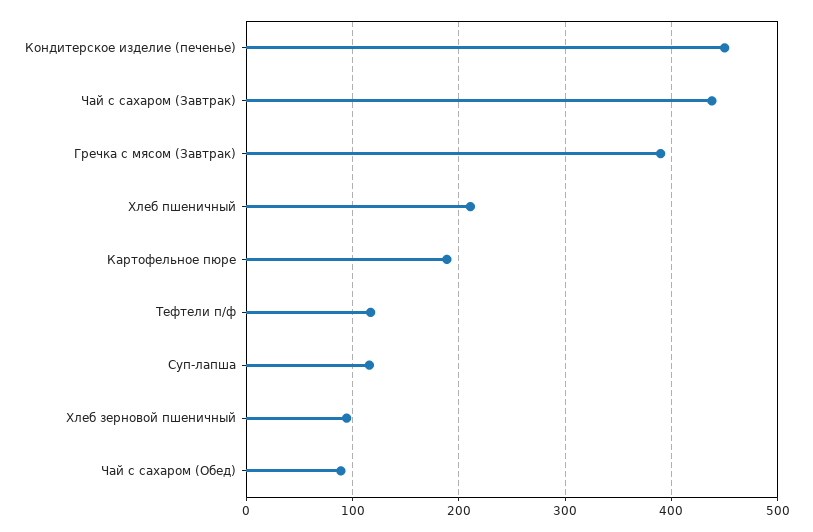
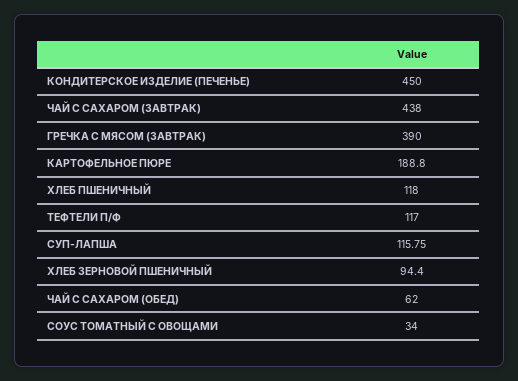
  {
    "Кондитерское изделие (печенье)": 450,
    "Чай с сахаром (Завтрак)": 438,
    "Гречка с мясом (Завтрак)": 390,
-   "Хлеб пшеничный": 210,
+   "Хлеб пшеничный": 118,
    "Картофельное пюре": 188.8,
    "Тефтели п/ф": 117,
    "Суп-лапша": 115.75,
    "Хлеб зерновой пшеничный": 94.4,
-   "Чай с сахаром (Обед)": 90
+   "Чай с сахаром (Обед)": 62,
+   "СОУС ТОМАТНЫЙ С ОВОЩАМИ": 34
  }

